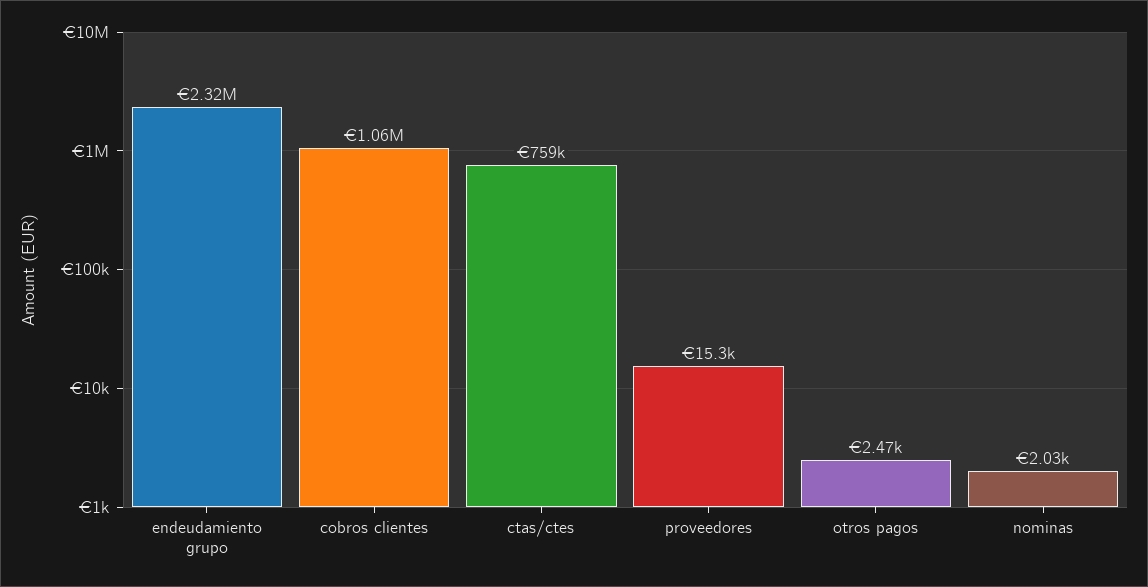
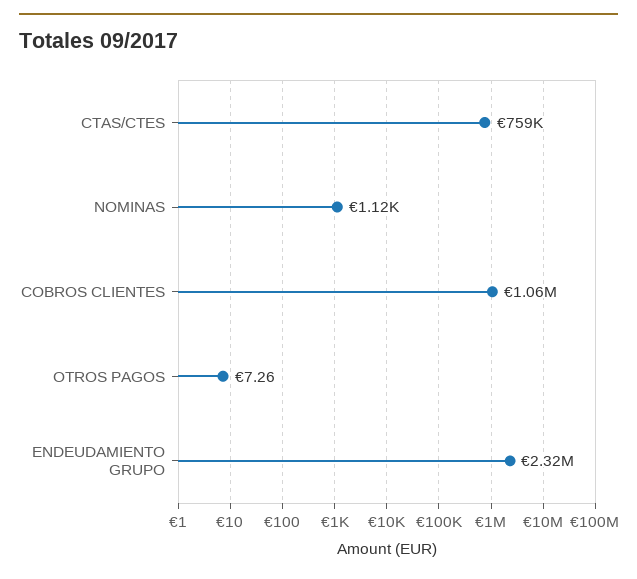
  {
    "endeudamiento grupo": 2320000,
    "cobros clientes": 1060000,
    "ctas/ctes": 759000,
-   "proveedores": 15300,
-   "otros pagos": 2470,
+   "otros pagos": 7.26,
-   "nominas": 2030
+   "nominas": 1120
  }

